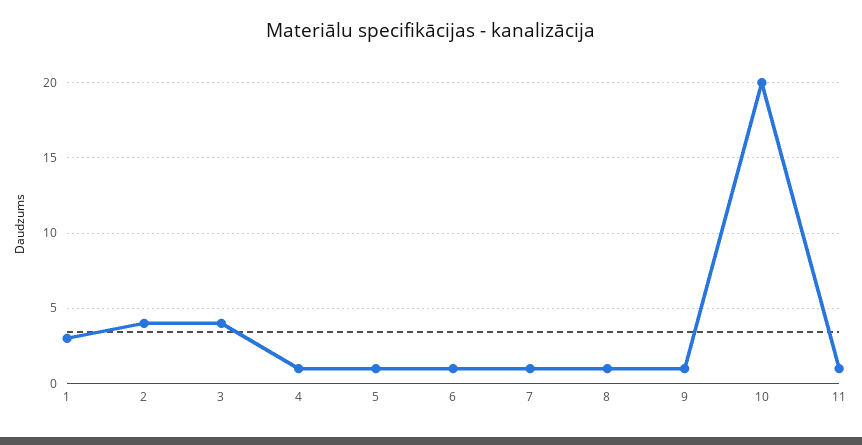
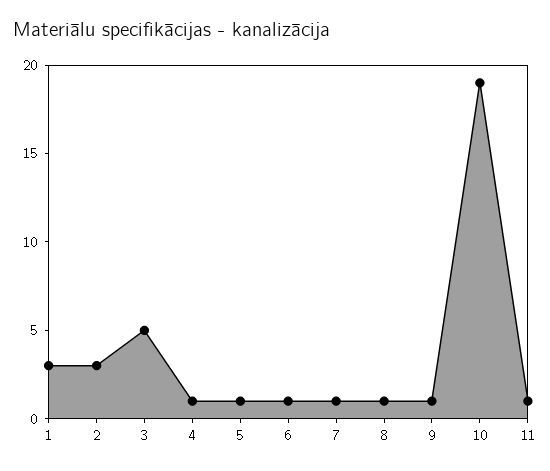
  {
    "1": 3,
-   "2": 4,
+   "2": 3,
-   "3": 4,
+   "3": 5,
    "4": 1,
    "5": 1,
    "6": 1,
    "7": 1,
    "8": 1,
    "9": 1,
-   "10": 20,
+   "10": 19,
    "11": 1
  }

